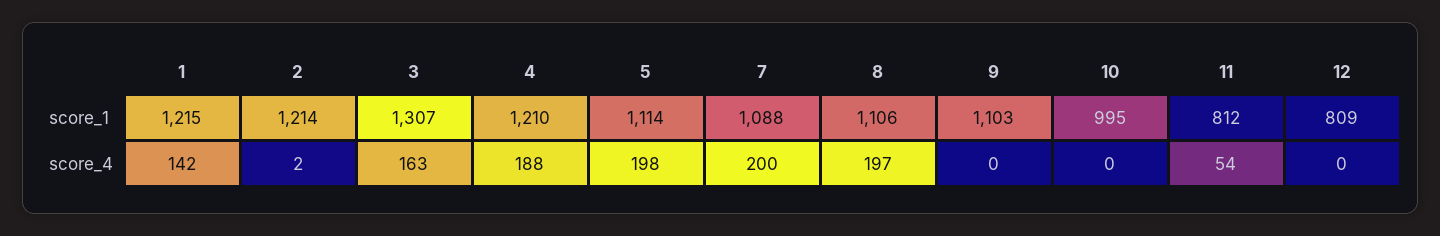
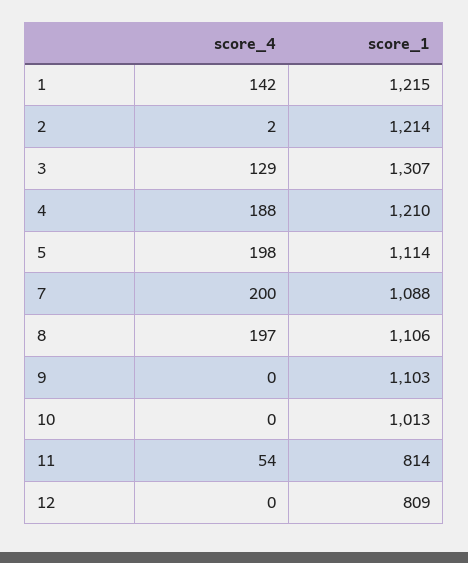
  {
    "1": {
      "score_1": 1215,
      "score_4": 142
    },
    "2": {
      "score_1": 1214,
      "score_4": 2
    },
    "3": {
      "score_1": 1307,
-     "score_4": 163
+     "score_4": 129
    },
    "4": {
      "score_1": 1210,
      "score_4": 188
    },
    "5": {
      "score_1": 1114,
      "score_4": 198
    },
    "7": {
      "score_1": 1088,
      "score_4": 200
    },
    "8": {
      "score_1": 1106,
      "score_4": 197
    },
    "9": {
      "score_1": 1103,
      "score_4": 0
    },
    "10": {
-     "score_1": 995,
+     "score_1": 1013,
      "score_4": 0
    },
    "11": {
-     "score_1": 812,
+     "score_1": 814,
      "score_4": 54
    },
    "12": {
      "score_1": 809,
      "score_4": 0
    }
  }

